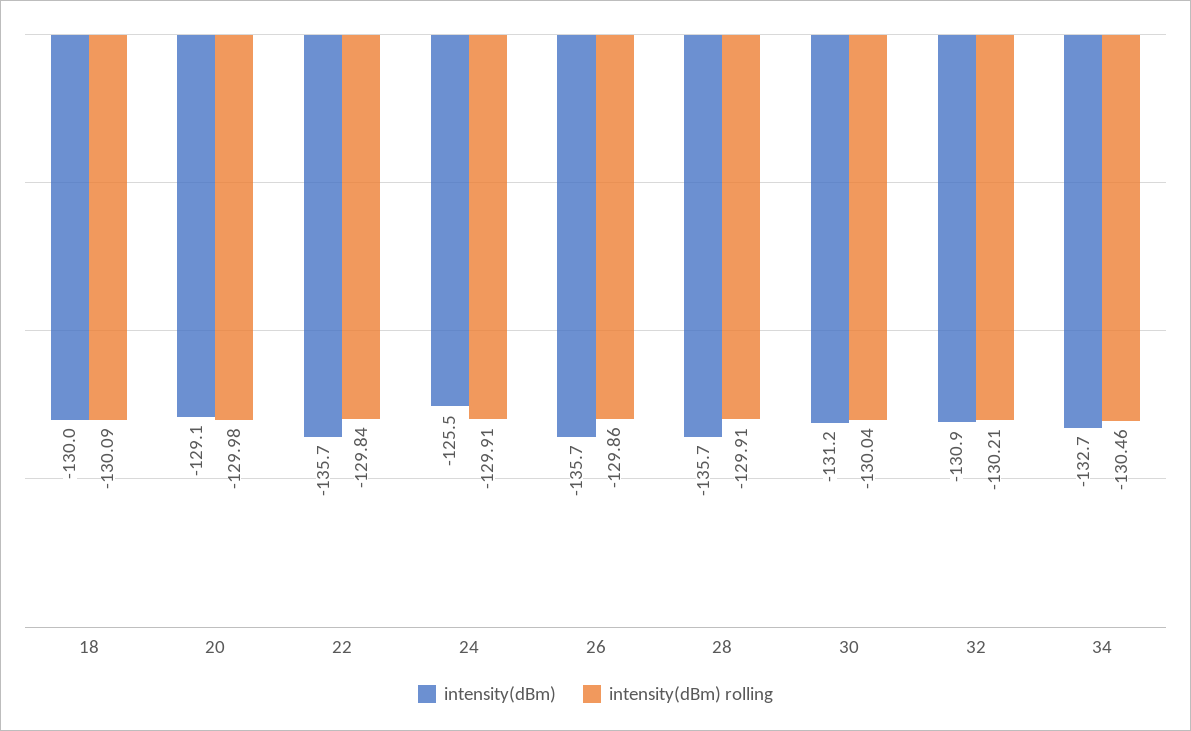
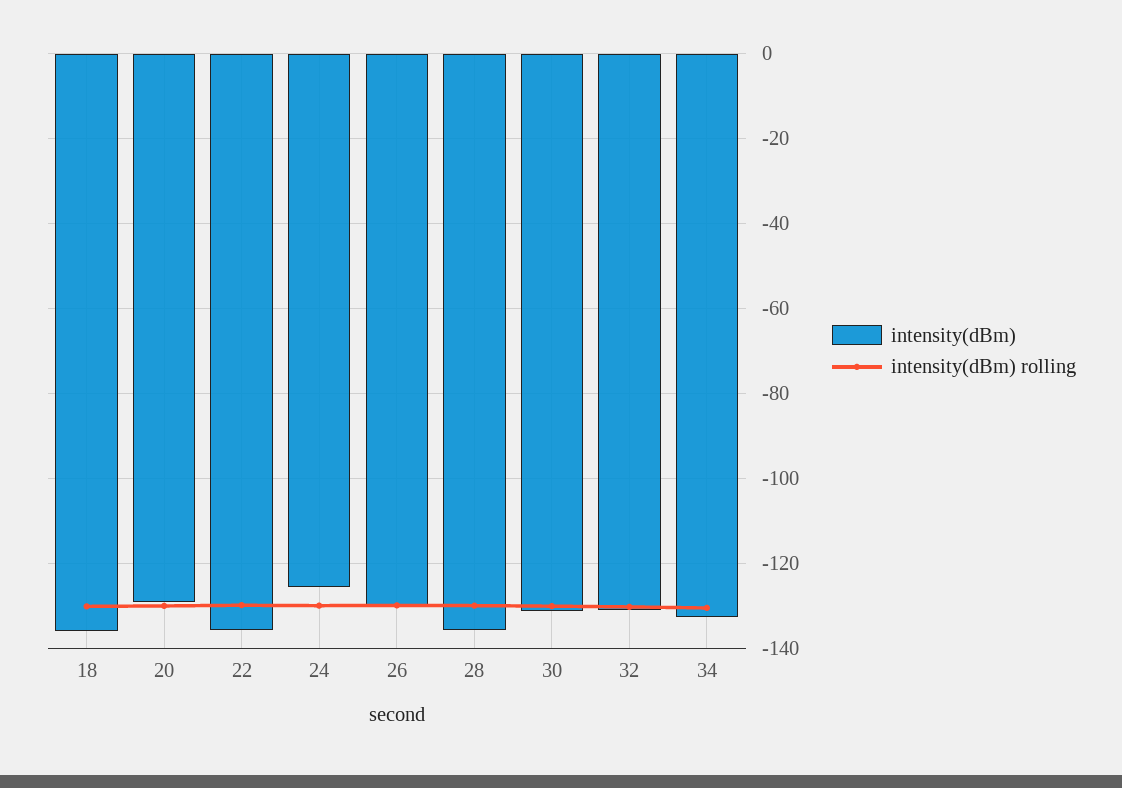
  {
    "intensity(dBm)": {
-     "18": -130,
+     "18": -136,
      "20": -129.1,
      "22": -135.7,
      "24": -125.5,
-     "26": -135.7,
+     "26": -130,
      "28": -135.7,
      "30": -131.2,
      "32": -130.9,
      "34": -132.7
    },
    "intensity(dBm) rolling": {
      "18": -130.09,
      "20": -129.98,
      "22": -129.84,
      "24": -129.91,
      "26": -129.86,
      "28": -129.91,
      "30": -130.04,
      "32": -130.21,
      "34": -130.46
    }
  }

